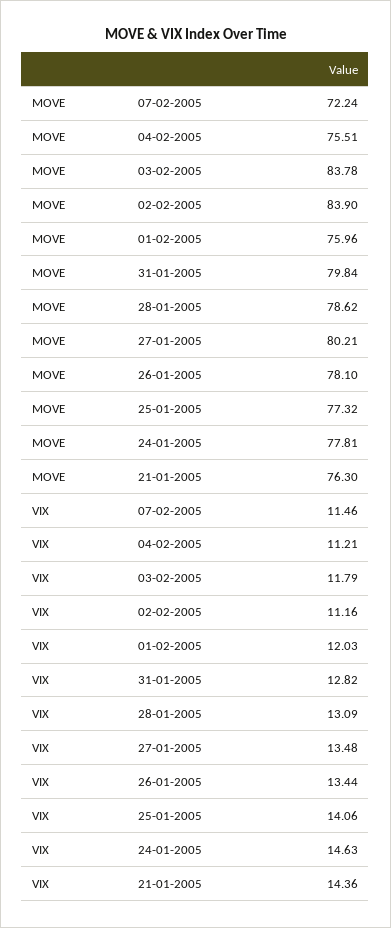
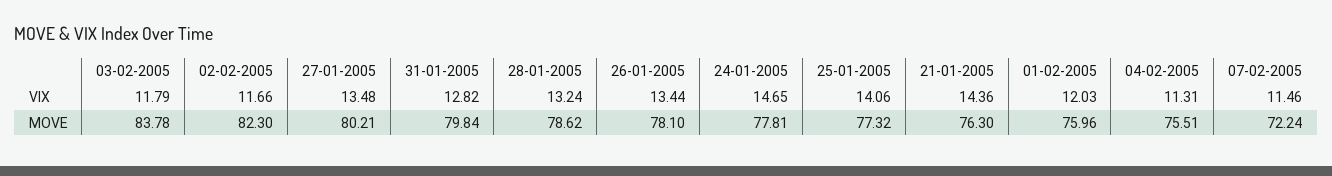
  {
    "MOVE": {
      "07-02-2005": 72.24,
      "04-02-2005": 75.51,
      "03-02-2005": 83.78,
-     "02-02-2005": 83.9,
+     "02-02-2005": 82.3,
      "01-02-2005": 75.96,
      "31-01-2005": 79.84,
      "28-01-2005": 78.62,
      "27-01-2005": 80.21,
      "26-01-2005": 78.1,
      "25-01-2005": 77.32,
      "24-01-2005": 77.81,
      "21-01-2005": 76.3
    },
    "VIX": {
      "07-02-2005": 11.46,
-     "04-02-2005": 11.21,
+     "04-02-2005": 11.31,
      "03-02-2005": 11.79,
-     "02-02-2005": 11.16,
+     "02-02-2005": 11.66,
      "01-02-2005": 12.03,
      "31-01-2005": 12.82,
-     "28-01-2005": 13.09,
+     "28-01-2005": 13.24,
      "27-01-2005": 13.48,
      "26-01-2005": 13.44,
      "25-01-2005": 14.06,
-     "24-01-2005": 14.63,
+     "24-01-2005": 14.65,
      "21-01-2005": 14.36
    }
  }

